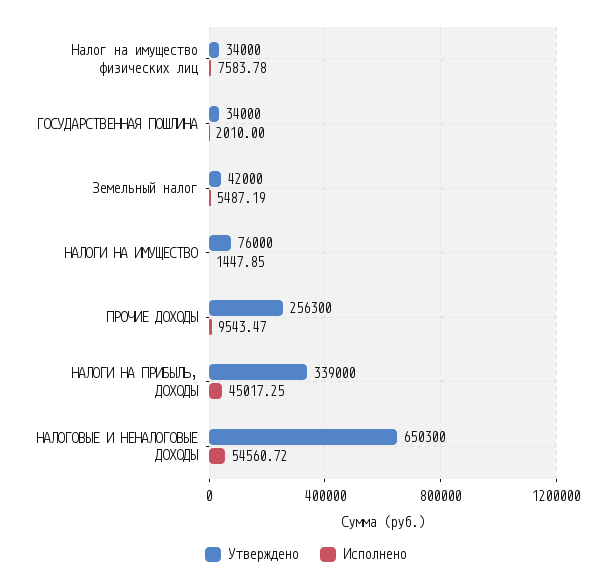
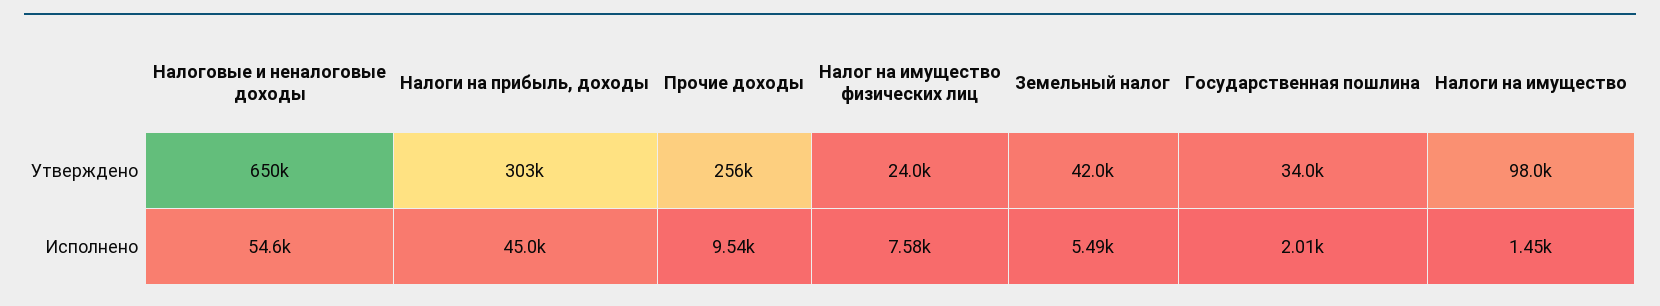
  {
    "Утверждено": {
-     "Налог на имущество физических лиц": 34000,
+     "Налог на имущество физических лиц": 24000,
      "ГОСУДАРСТВЕННАЯ ПОШЛИНА": 34000,
      "Земельный налог": 42000,
-     "НАЛОГИ НА ИМУЩЕСТВО": 76000,
+     "НАЛОГИ НА ИМУЩЕСТВО": 98000,
      "ПРОЧИЕ ДОХОДЫ": 256300,
-     "НАЛОГИ НА ПРИБЫЛЬ, ДОХОДЫ": 339000,
+     "НАЛОГИ НА ПРИБЫЛЬ, ДОХОДЫ": 303000,
      "НАЛОГОВЫЕ И НЕНАЛОГОВЫЕ ДОХОДЫ": 650300
    },
    "Исполнено": {
      "Налог на имущество физических лиц": 7583.78,
      "ГОСУДАРСТВЕННАЯ ПОШЛИНА": 2010,
      "Земельный налог": 5487.19,
      "НАЛОГИ НА ИМУЩЕСТВО": 1447.85,
      "ПРОЧИЕ ДОХОДЫ": 9543.47,
      "НАЛОГИ НА ПРИБЫЛЬ, ДОХОДЫ": 45017.25,
      "НАЛОГОВЫЕ И НЕНАЛОГОВЫЕ ДОХОДЫ": 54560.72
    }
  }

